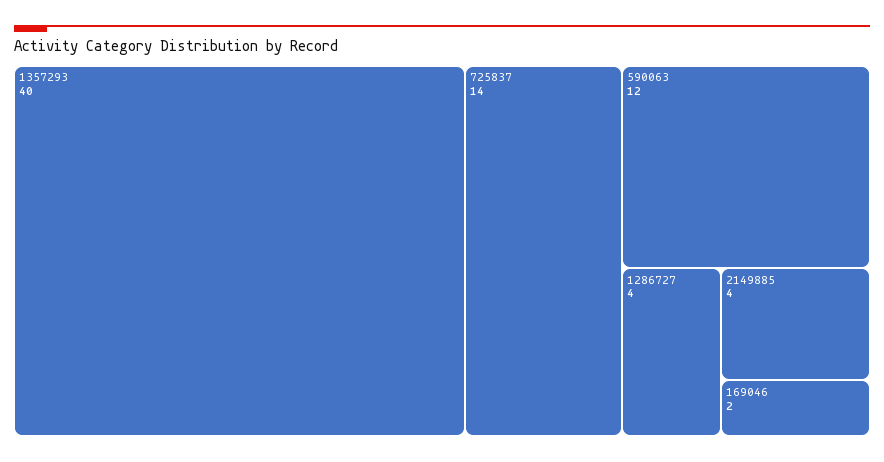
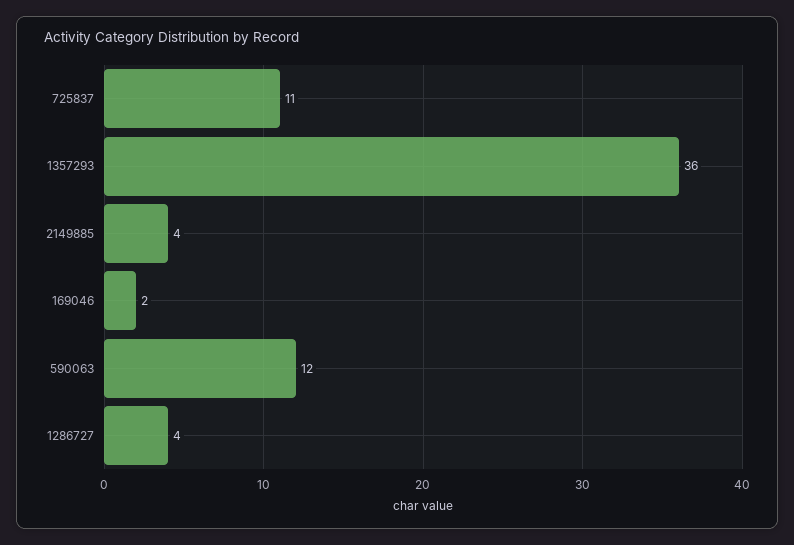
  {
-   "1357293": 40,
+   "1357293": 36,
-   "725837": 14,
+   "725837": 11,
    "590063": 12,
    "1286727": 4,
    "2149885": 4,
    "169046": 2
  }

